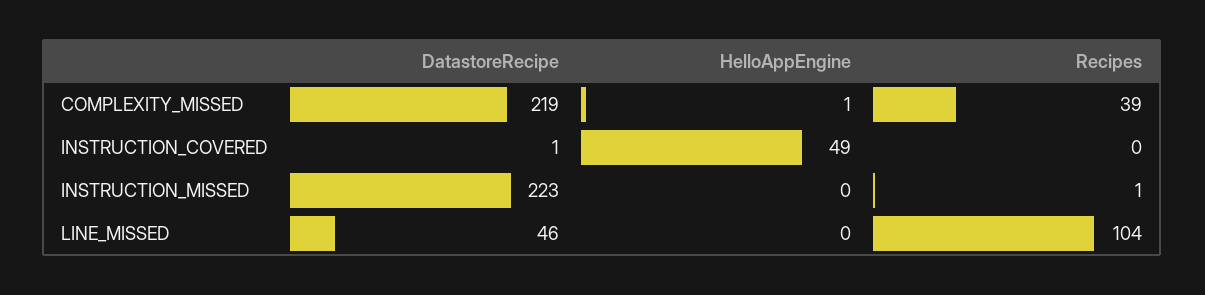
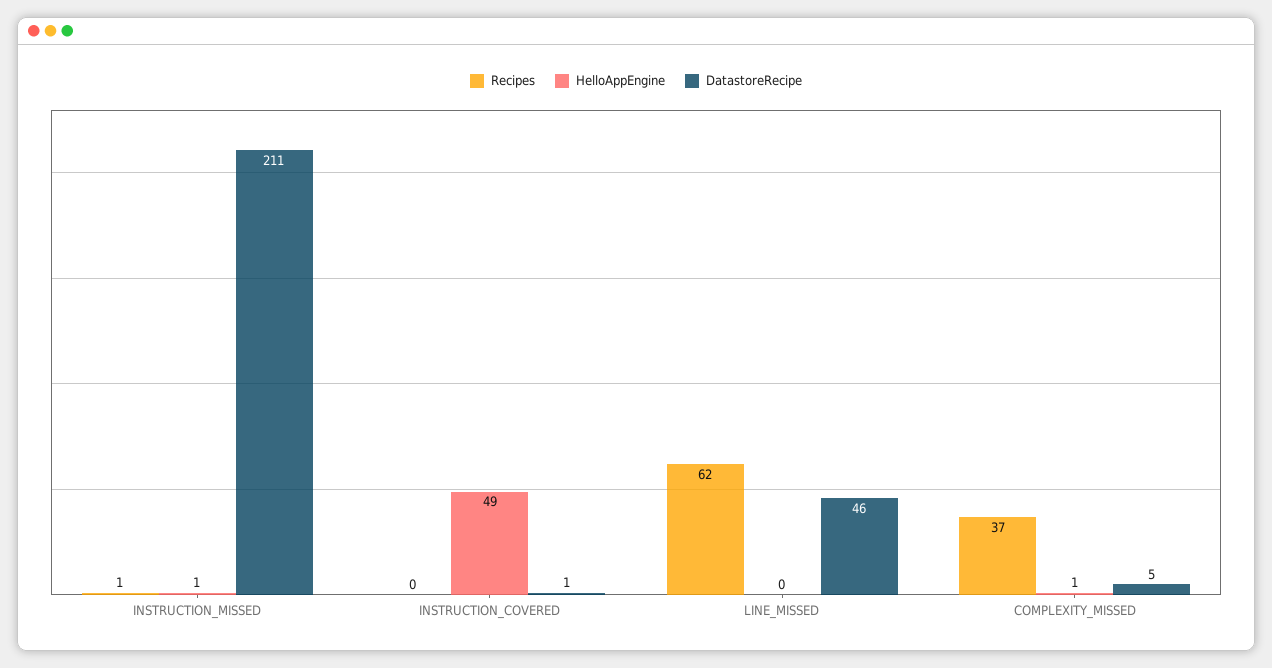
  {
    "DatastoreRecipe": {
-     "COMPLEXITY_MISSED": 219,
+     "COMPLEXITY_MISSED": 5,
      "INSTRUCTION_COVERED": 1,
-     "INSTRUCTION_MISSED": 223,
+     "INSTRUCTION_MISSED": 211,
      "LINE_MISSED": 46
    },
    "HelloAppEngine": {
      "COMPLEXITY_MISSED": 1,
      "INSTRUCTION_COVERED": 49,
-     "INSTRUCTION_MISSED": 0,
+     "INSTRUCTION_MISSED": 1,
      "LINE_MISSED": 0
    },
    "Recipes": {
-     "COMPLEXITY_MISSED": 39,
+     "COMPLEXITY_MISSED": 37,
      "INSTRUCTION_COVERED": 0,
      "INSTRUCTION_MISSED": 1,
-     "LINE_MISSED": 104
+     "LINE_MISSED": 62
    }
  }

